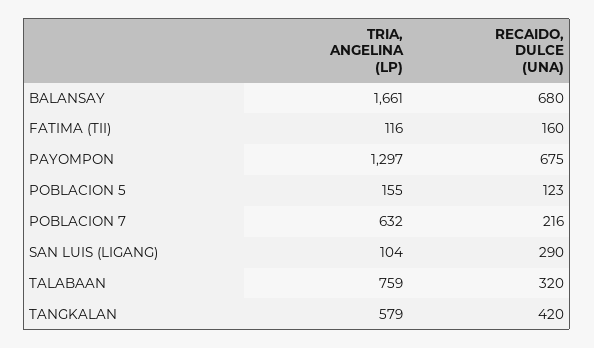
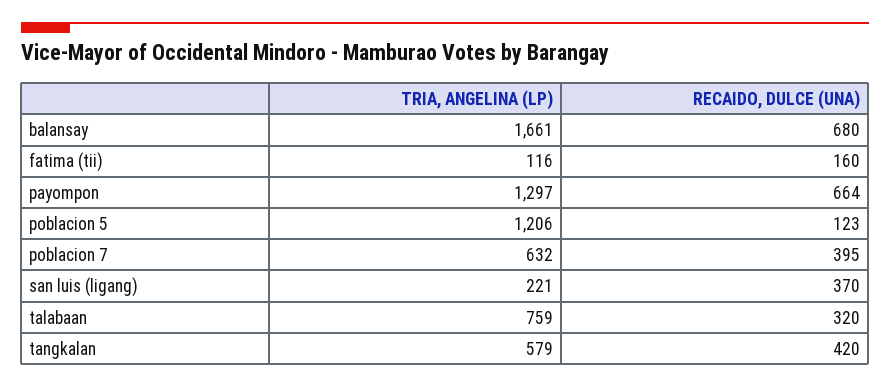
  {
    "TRIA, ANGELINA (LP)": {
      "BALANSAY": 1661,
      "FATIMA (TII)": 116,
      "PAYOMPON": 1297,
-     "POBLACION 5": 155,
+     "POBLACION 5": 1206,
      "POBLACION 7": 632,
-     "SAN LUIS (LIGANG)": 104,
+     "SAN LUIS (LIGANG)": 221,
      "TALABAAN": 759,
      "TANGKALAN": 579
    },
    "RECAIDO, DULCE (UNA)": {
      "BALANSAY": 680,
      "FATIMA (TII)": 160,
-     "PAYOMPON": 675,
+     "PAYOMPON": 664,
      "POBLACION 5": 123,
-     "POBLACION 7": 216,
+     "POBLACION 7": 395,
-     "SAN LUIS (LIGANG)": 290,
+     "SAN LUIS (LIGANG)": 370,
      "TALABAAN": 320,
      "TANGKALAN": 420
    }
  }

